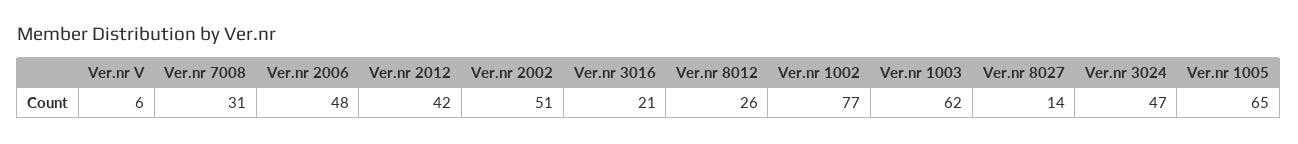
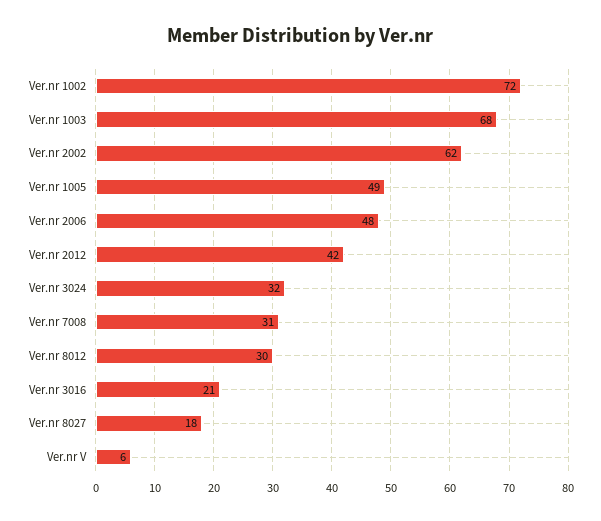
  {
    "Ver.nr V": 6,
    "Ver.nr 7008": 31,
    "Ver.nr 2006": 48,
    "Ver.nr 2012": 42,
-   "Ver.nr 2002": 51,
+   "Ver.nr 2002": 62,
    "Ver.nr 3016": 21,
-   "Ver.nr 8012": 26,
+   "Ver.nr 8012": 30,
-   "Ver.nr 1002": 77,
+   "Ver.nr 1002": 72,
-   "Ver.nr 1003": 62,
+   "Ver.nr 1003": 68,
-   "Ver.nr 8027": 14,
+   "Ver.nr 8027": 18,
-   "Ver.nr 3024": 47,
+   "Ver.nr 3024": 32,
-   "Ver.nr 1005": 65
+   "Ver.nr 1005": 49
  }

